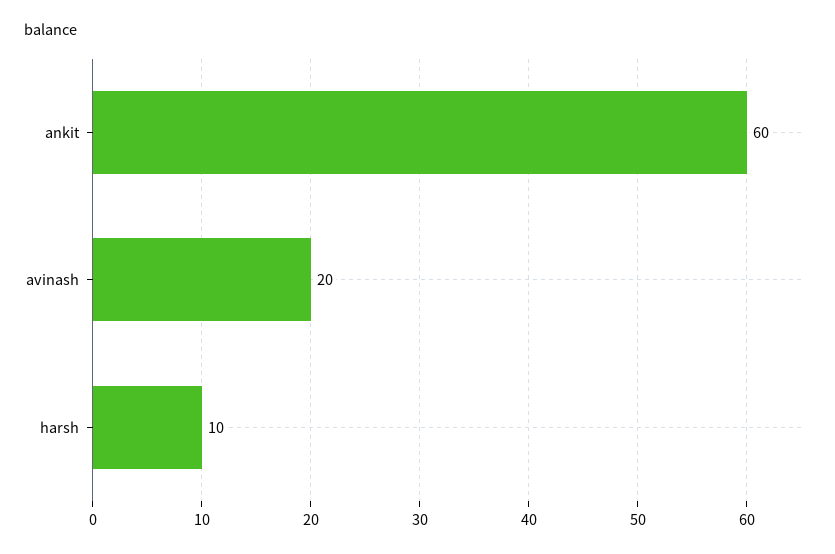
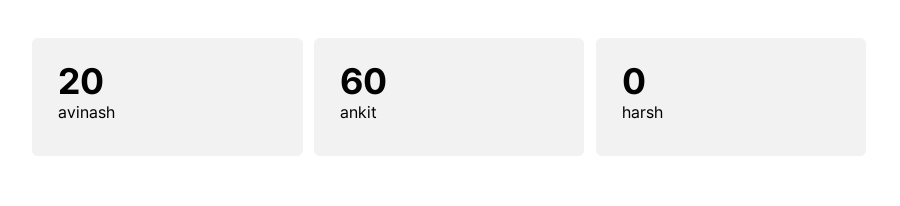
  {
    "ankit": 60,
    "avinash": 20,
-   "harsh": 10
+   "harsh": 0
  }

